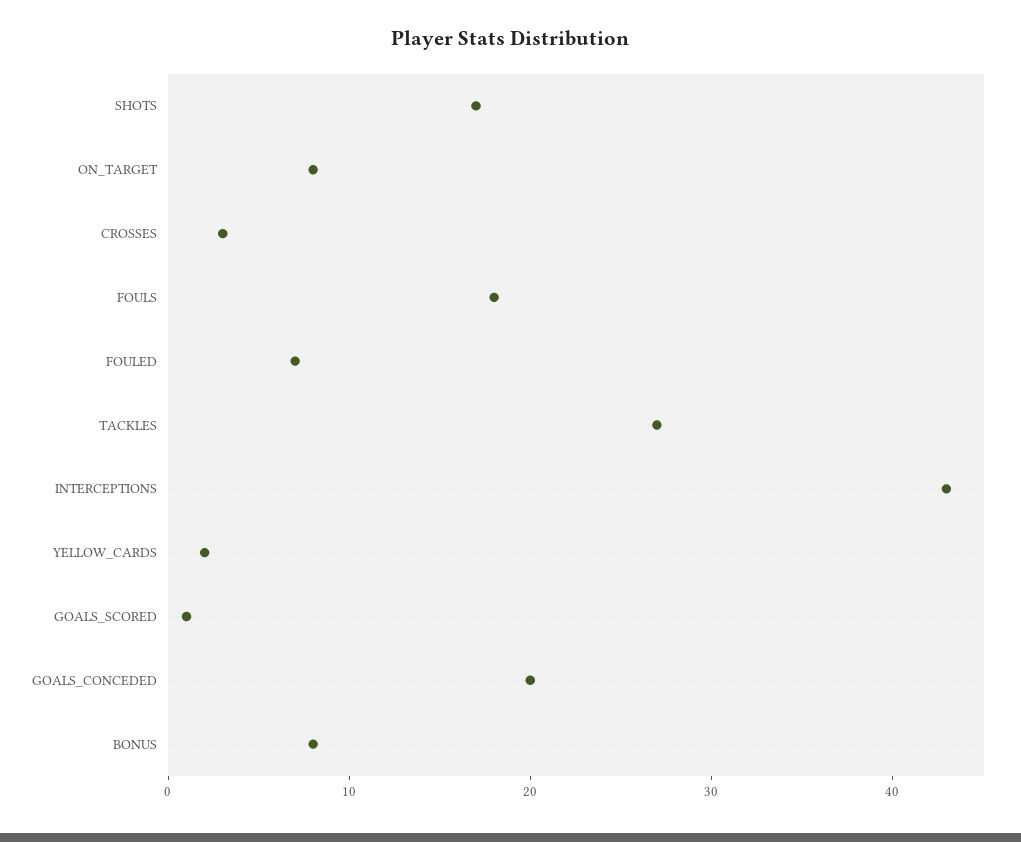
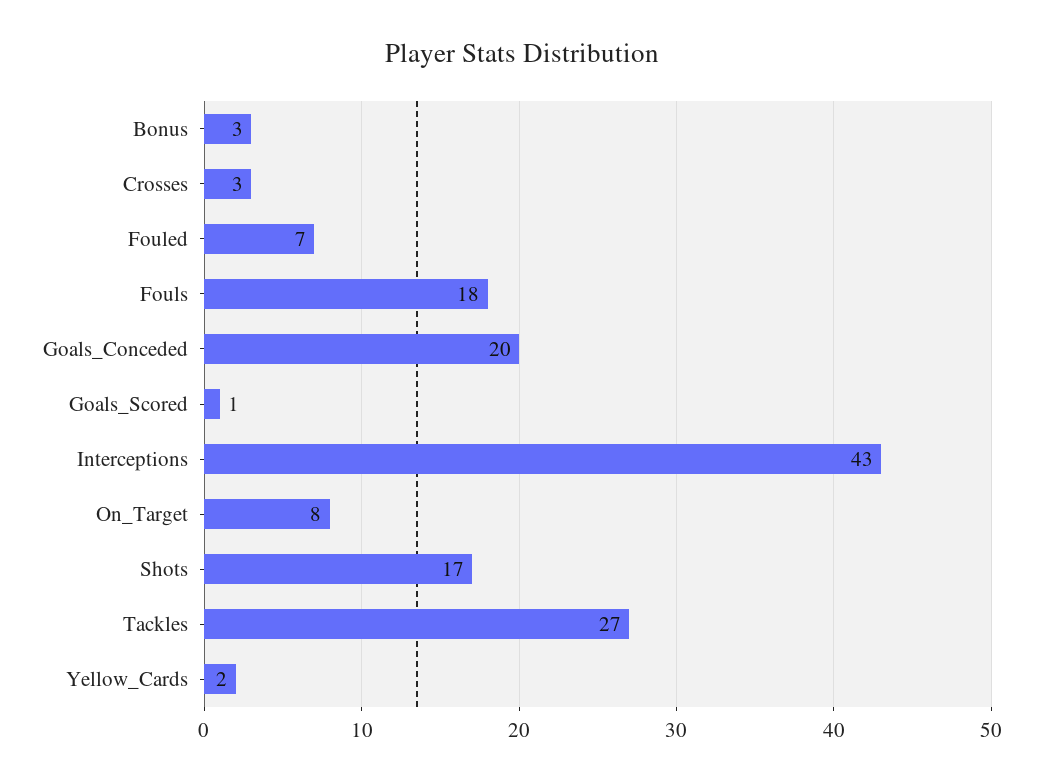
  {
    "SHOTS": 17,
    "ON_TARGET": 8,
    "CROSSES": 3,
    "FOULS": 18,
    "FOULED": 7,
    "TACKLES": 27,
    "INTERCEPTIONS": 43,
    "YELLOW_CARDS": 2,
    "GOALS_SCORED": 1,
    "GOALS_CONCEDED": 20,
-   "BONUS": 8
+   "BONUS": 3
  }

